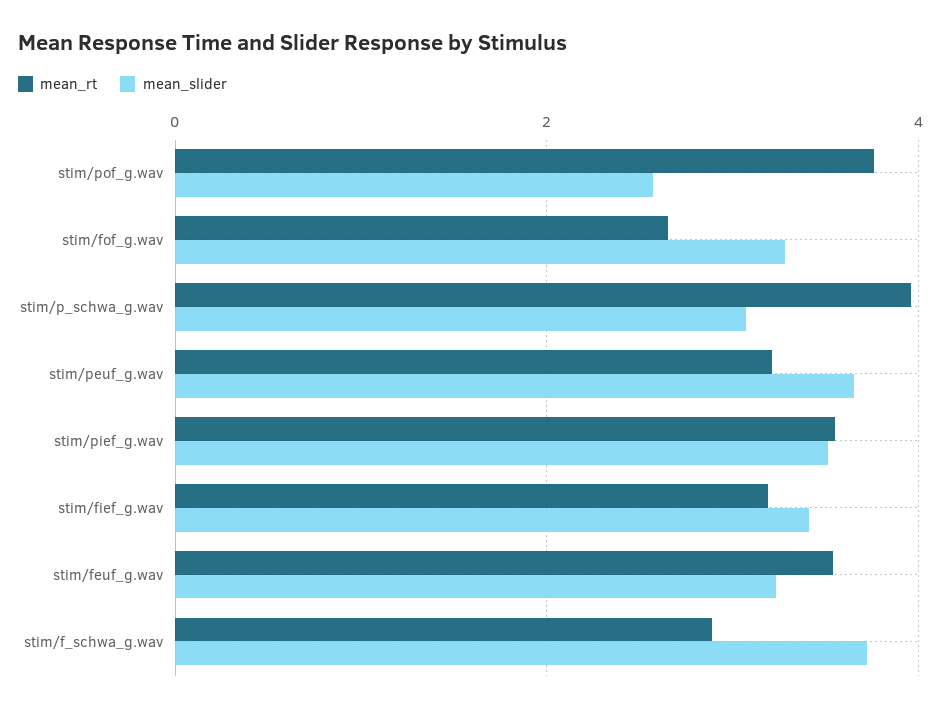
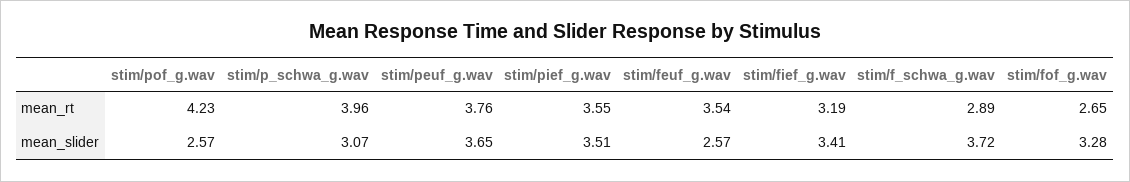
  {
    "mean_rt": {
-     "stim/pof_g.wav": 3.8,
+     "stim/pof_g.wav": 4.23,
      "stim/fof_g.wav": 2.65,
      "stim/p_schwa_g.wav": 3.96,
-     "stim/peuf_g.wav": 3.2,
+     "stim/peuf_g.wav": 3.76,
      "stim/pief_g.wav": 3.55,
      "stim/fief_g.wav": 3.19,
      "stim/feuf_g.wav": 3.54,
      "stim/f_schwa_g.wav": 2.89
    },
    "mean_slider": {
      "stim/pof_g.wav": 2.57,
      "stim/fof_g.wav": 3.28,
      "stim/p_schwa_g.wav": 3.07,
      "stim/peuf_g.wav": 3.65,
      "stim/pief_g.wav": 3.51,
      "stim/fief_g.wav": 3.41,
-     "stim/feuf_g.wav": 3.2,
+     "stim/feuf_g.wav": 2.57,
      "stim/f_schwa_g.wav": 3.72
    }
  }

